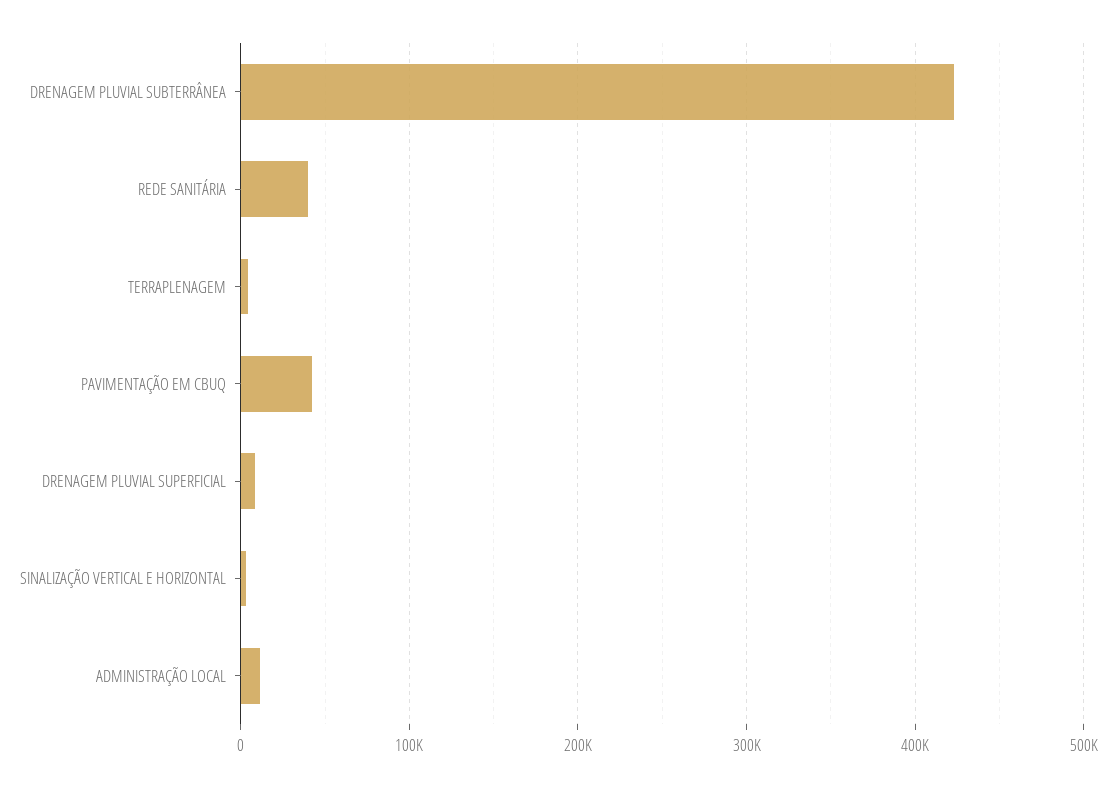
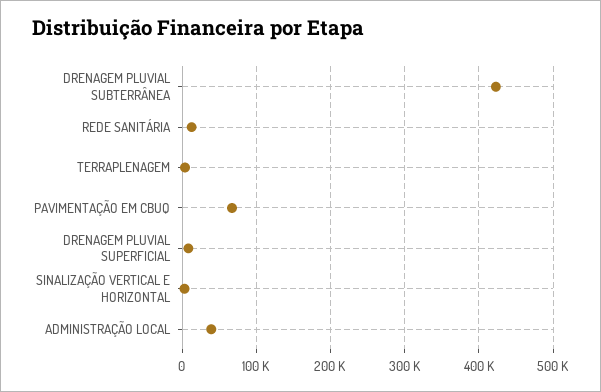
  {
    "DRENAGEM PLUVIAL SUBTERRÂNEA": 420000,
-   "REDE SANITÁRIA": 40000,
+   "REDE SANITÁRIA": 10000,
    "TERRAPLENAGEM": 0,
-   "PAVIMENTAÇÃO EM CBUQ": 40000,
+   "PAVIMENTAÇÃO EM CBUQ": 70000,
    "DRENAGEM PLUVIAL SUPERFICIAL": 10000,
    "SINALIZAÇÃO VERTICAL E HORIZONTAL": 0,
-   "ADMINISTRAÇÃO LOCAL": 10000
+   "ADMINISTRAÇÃO LOCAL": 40000
  }

